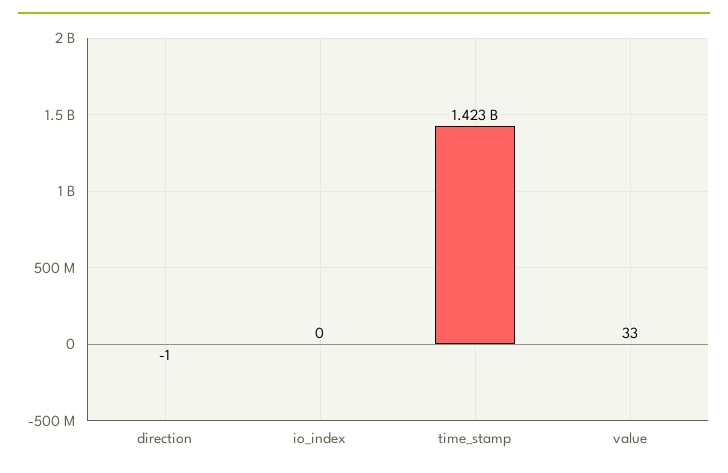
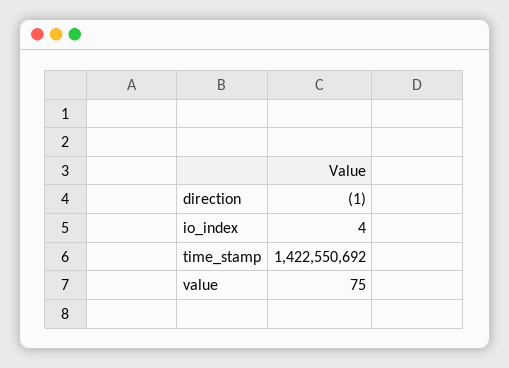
  {
    "direction": -1,
-   "io_index": 0,
+   "io_index": 4,
    "time_stamp": 1422550692,
-   "value": 33
+   "value": 75
  }

